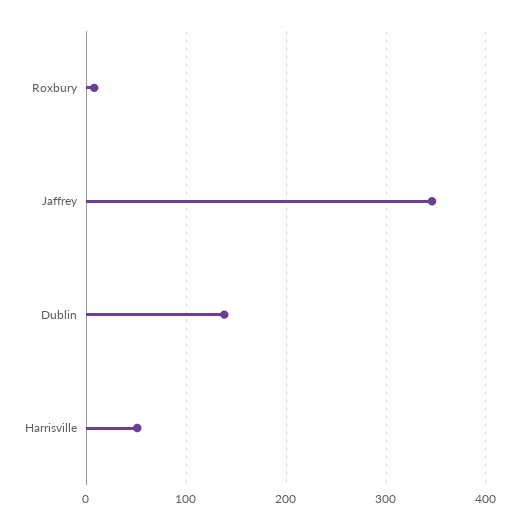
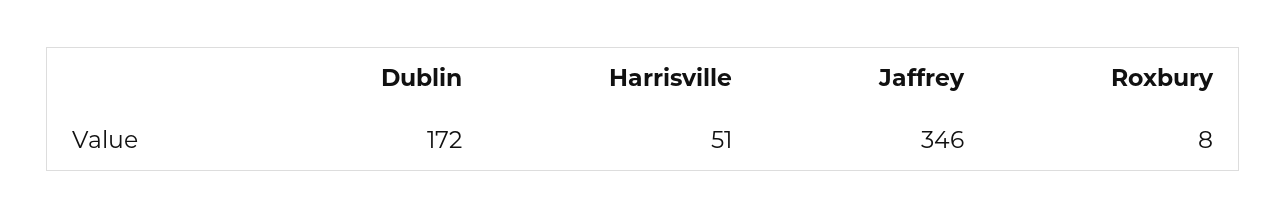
  {
    "Roxbury": 8,
    "Jaffrey": 346,
-   "Dublin": 140,
+   "Dublin": 172,
    "Harrisville": 51
  }

